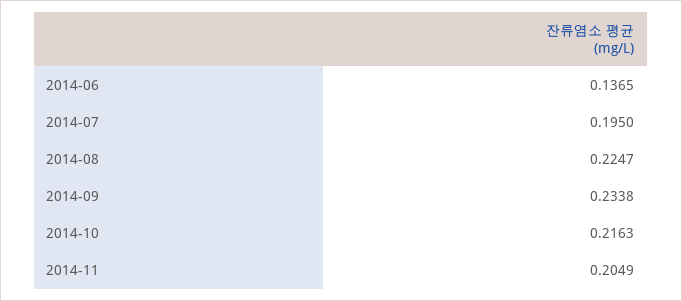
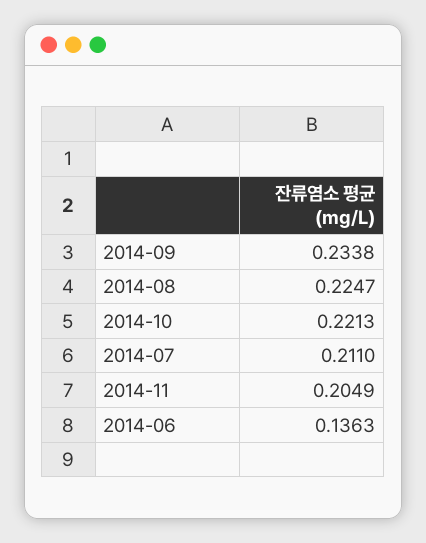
  {
-   "2014-06": 0.1365,
+   "2014-06": 0.1363,
-   "2014-07": 0.195,
+   "2014-07": 0.211,
    "2014-08": 0.2247,
    "2014-09": 0.2338,
-   "2014-10": 0.2163,
+   "2014-10": 0.2213,
    "2014-11": 0.2049
  }

